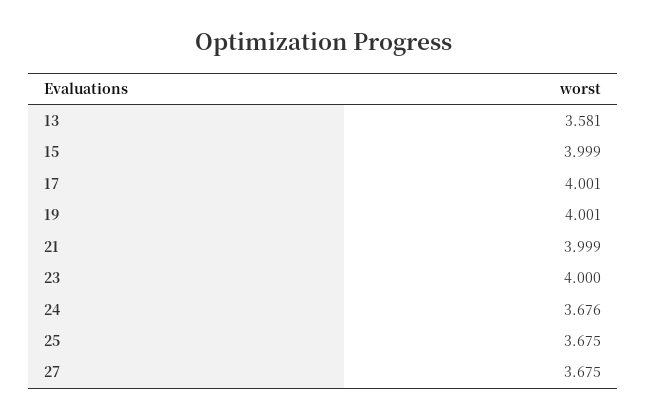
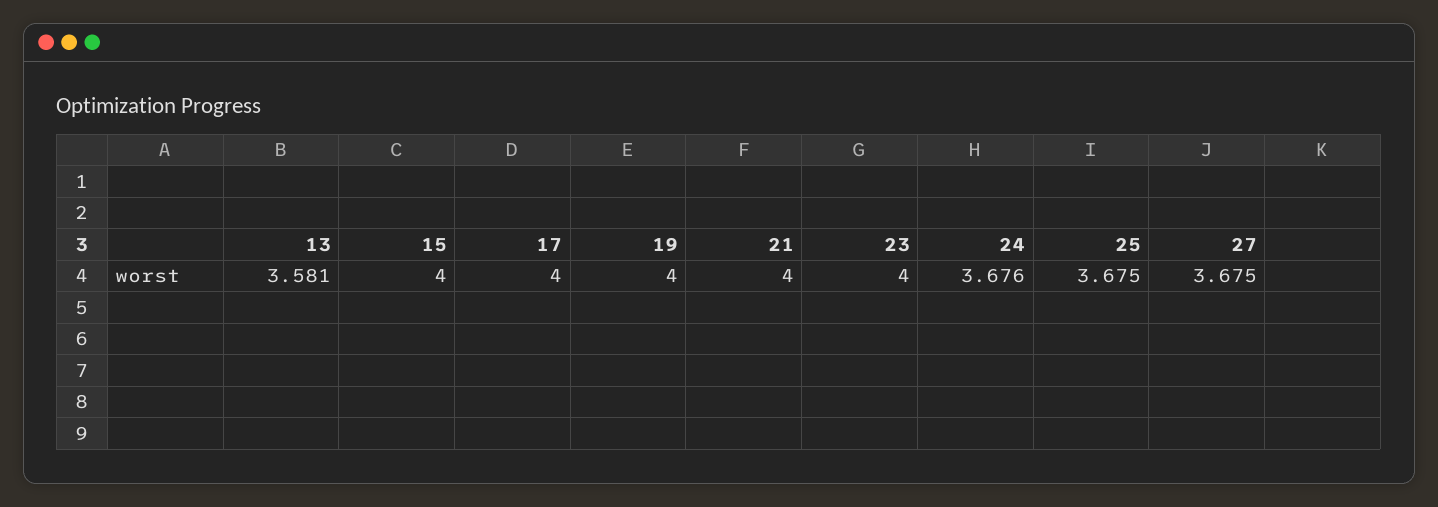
  {
    "13": 3.581,
-   "15": 3.999,
+   "15": 4,
-   "17": 4.001,
+   "17": 4,
-   "19": 4.001,
+   "19": 4,
-   "21": 3.999,
+   "21": 4,
    "23": 4,
    "24": 3.676,
    "25": 3.675,
    "27": 3.675
  }

